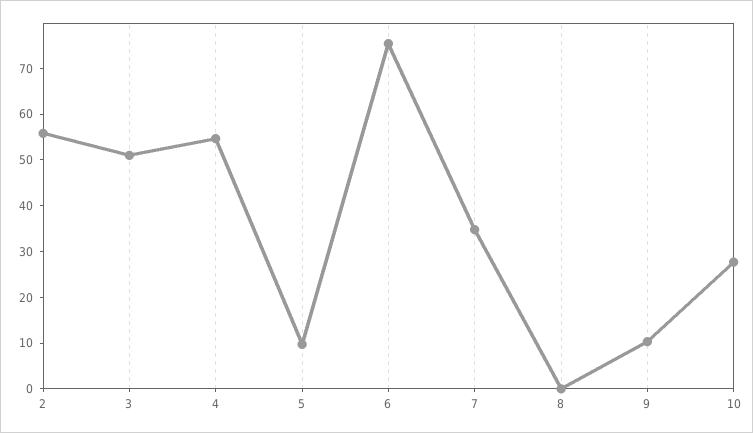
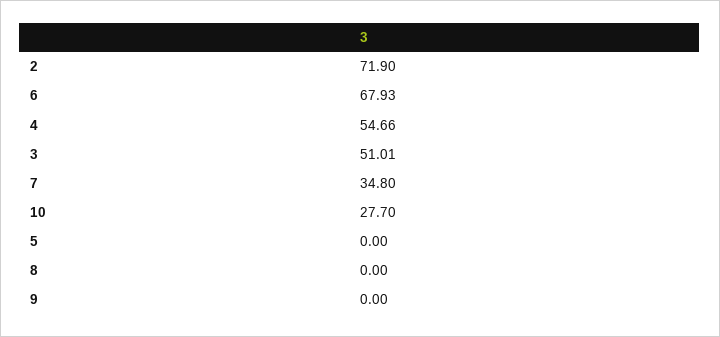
  {
-   "2": 56,
+   "2": 71.9,
    "3": 51.01,
    "4": 54.66,
-   "5": 10,
+   "5": 0,
-   "6": 76,
+   "6": 67.93,
    "7": 34.8,
    "8": 0,
-   "9": 10,
+   "9": 0,
    "10": 27.7
  }

